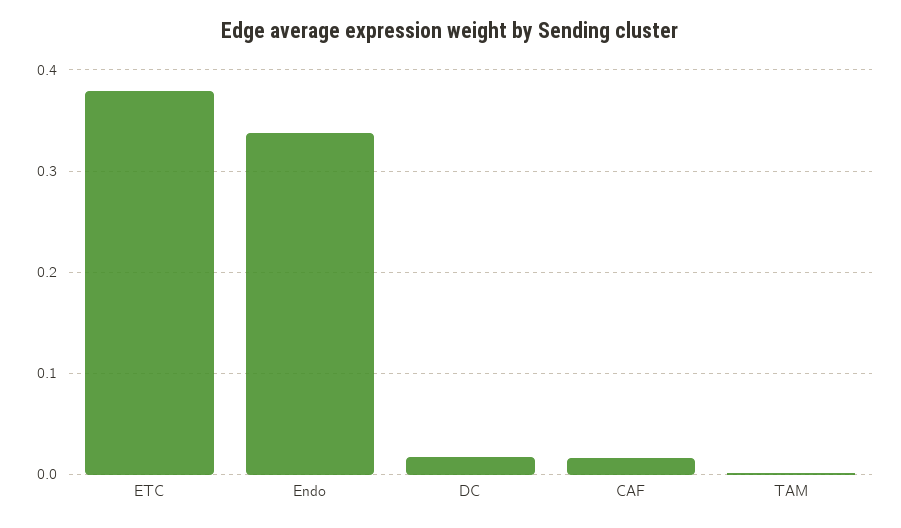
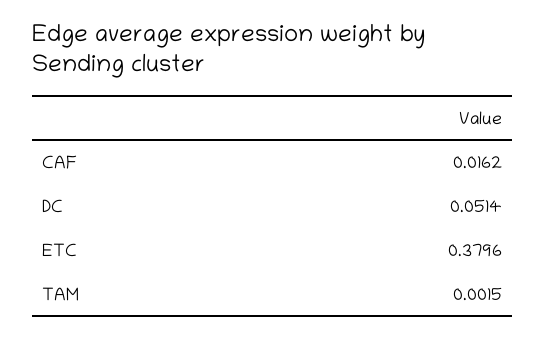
  {
    "ETC": 0.3796,
-   "Endo": 0.34,
-   "DC": 0.02,
+   "DC": 0.0514,
    "CAF": 0.0162,
    "TAM": 0.0015
  }

